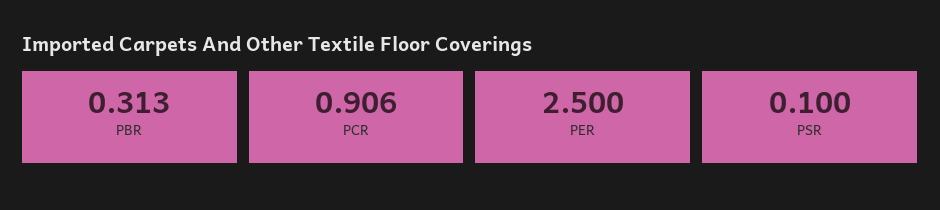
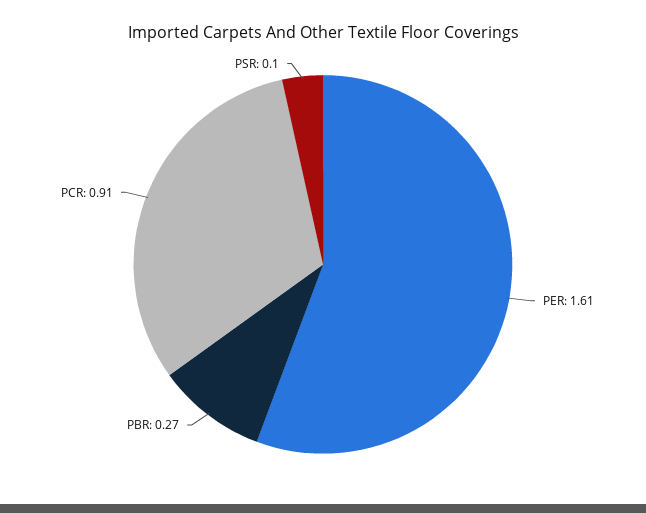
  {
-   "PBR": 0.313,
+   "PBR": 0.27,
    "PCR": 0.906,
-   "PER": 2.5,
+   "PER": 1.61,
    "PSR": 0.1
  }

